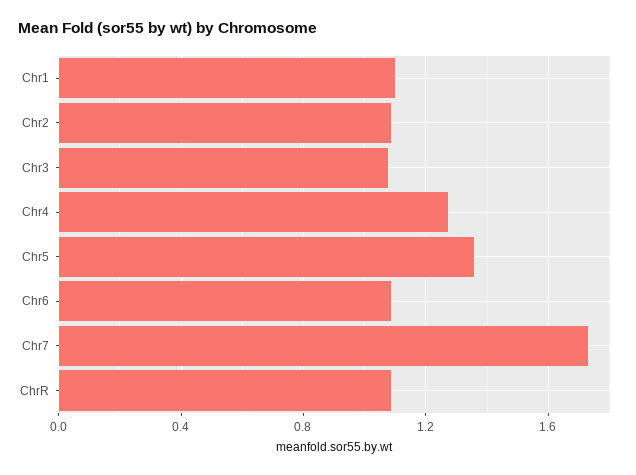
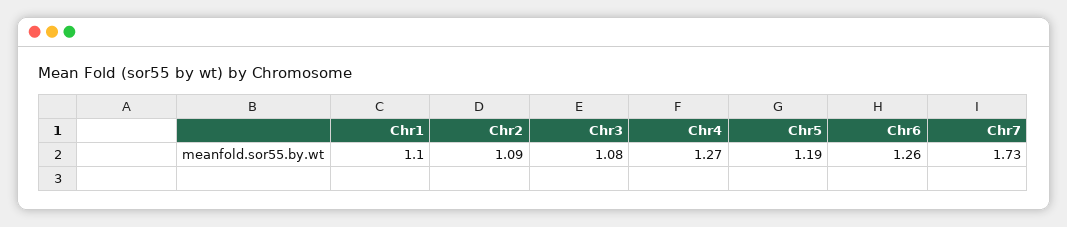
  {
    "Chr1": 1.1,
    "Chr2": 1.09,
    "Chr3": 1.08,
    "Chr4": 1.27,
-   "Chr5": 1.35,
+   "Chr5": 1.19,
-   "Chr6": 1.1,
+   "Chr6": 1.26,
-   "Chr7": 1.73,
+   "Chr7": 1.73
-   "ChrR": 1.1
  }

